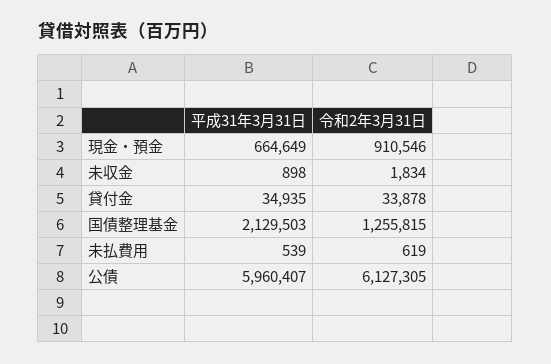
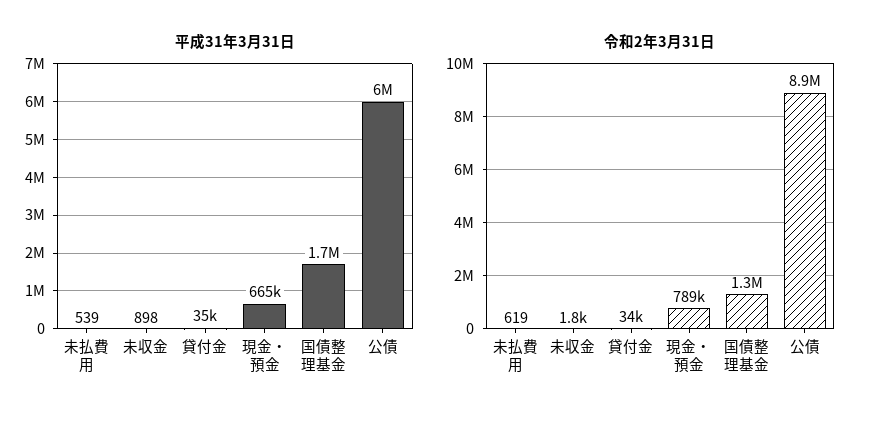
  {
    "平成31年3月31日": {
      "現金・預金": 664649,
      "未収金": 898,
      "貸付金": 34935,
-     "国債整理基金": 2129503,
+     "国債整理基金": 1700000,
      "未払費用": 539,
      "公債": 5960407
    },
    "令和2年3月31日": {
-     "現金・預金": 910546,
+     "現金・預金": 789000,
      "未収金": 1834,
      "貸付金": 33878,
      "国債整理基金": 1255815,
      "未払費用": 619,
-     "公債": 6127305
+     "公債": 8900000
    }
  }

